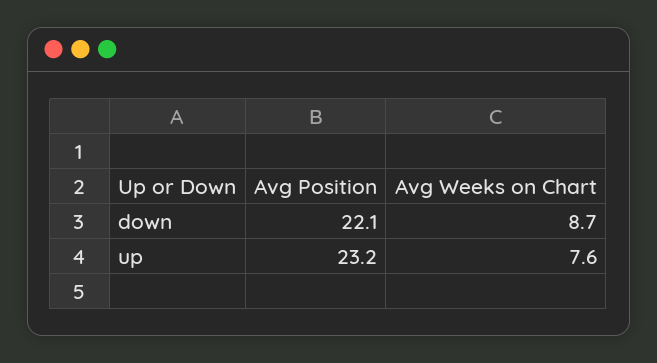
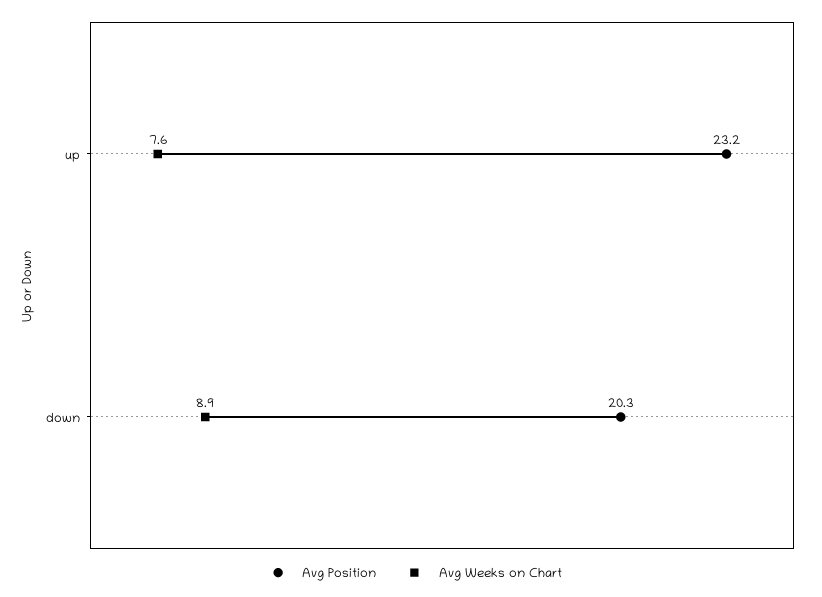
  {
    "Avg Position": {
-     "down": 22.1,
+     "down": 20.3,
      "up": 23.2
    },
    "Avg Weeks on Chart": {
-     "down": 8.7,
+     "down": 8.9,
      "up": 7.6
    }
  }

